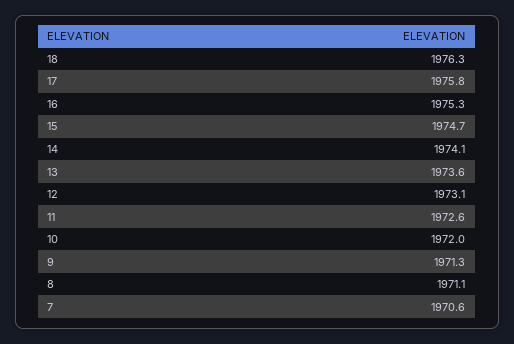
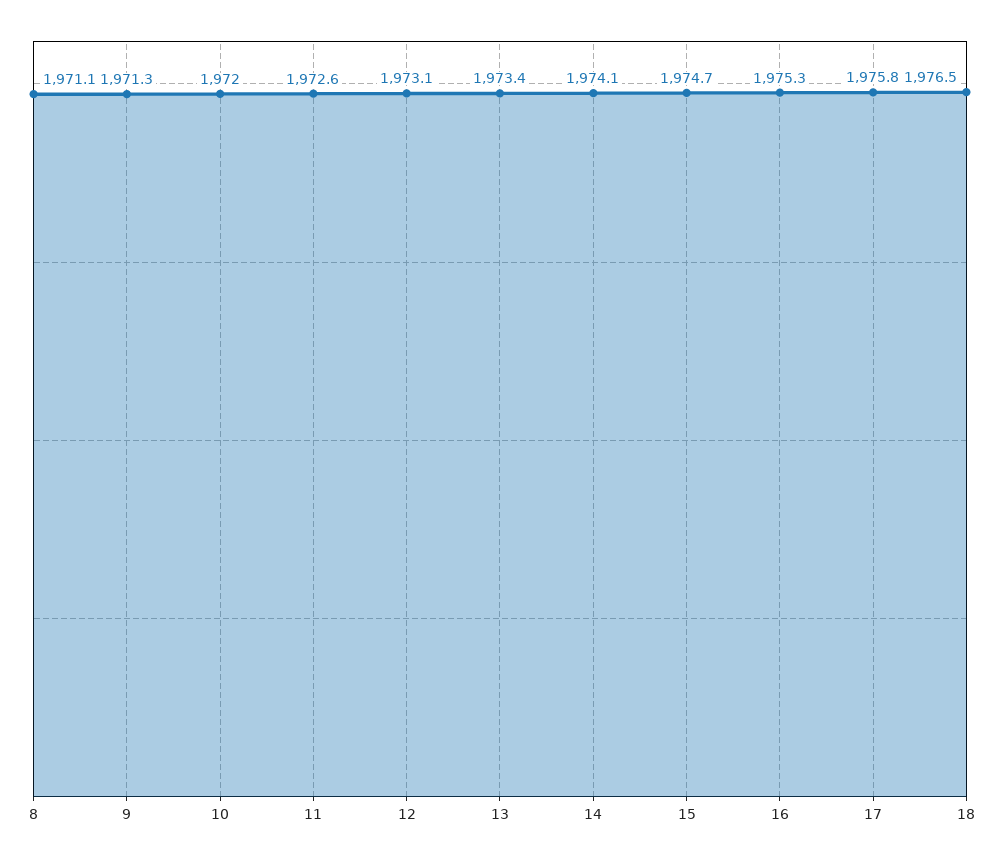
  {
-   "18": 1976.3,
+   "18": 1976.5,
    "17": 1975.8,
    "16": 1975.3,
    "15": 1974.7,
    "14": 1974.1,
-   "13": 1973.6,
+   "13": 1973.4,
    "12": 1973.1,
    "11": 1972.6,
    "10": 1972,
    "9": 1971.3,
-   "8": 1971.1,
+   "8": 1971.1
-   "7": 1970.6
  }

